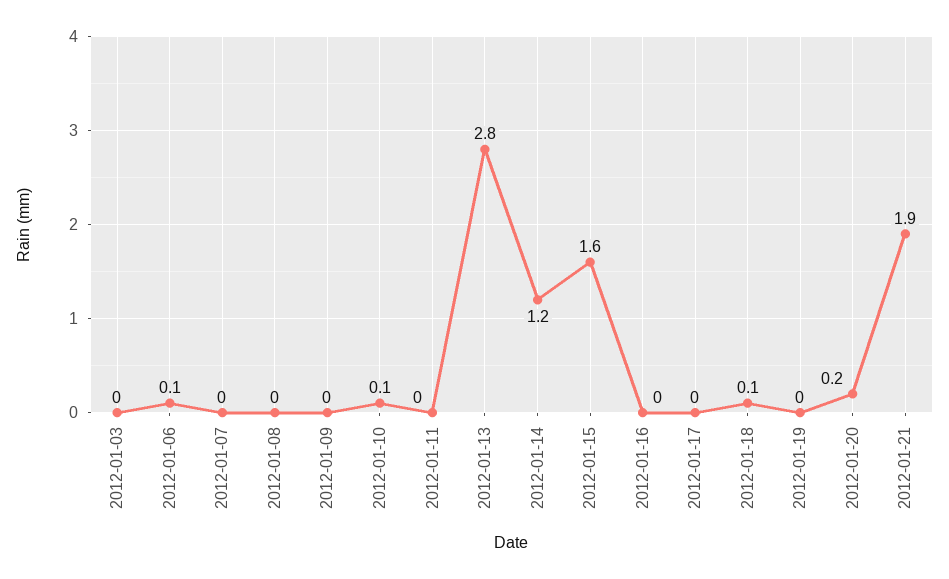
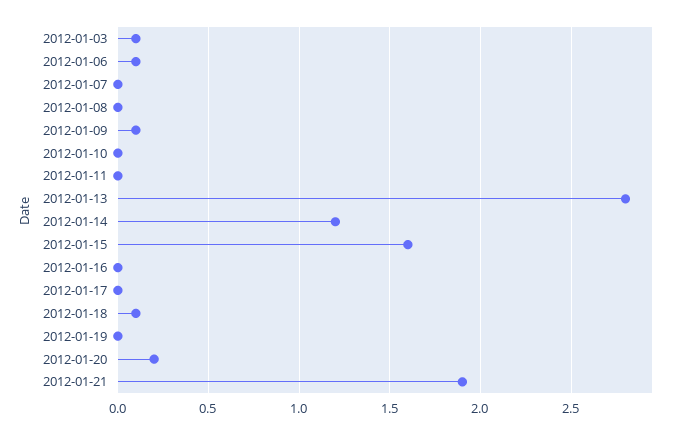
  {
-   "2012-01-03": 0,
+   "2012-01-03": 0.1,
    "2012-01-06": 0.1,
    "2012-01-07": 0,
    "2012-01-08": 0,
-   "2012-01-09": 0,
+   "2012-01-09": 0.1,
-   "2012-01-10": 0.1,
+   "2012-01-10": 0,
    "2012-01-11": 0,
    "2012-01-13": 2.8,
    "2012-01-14": 1.2,
    "2012-01-15": 1.6,
    "2012-01-16": 0,
    "2012-01-17": 0,
    "2012-01-18": 0.1,
    "2012-01-19": 0,
    "2012-01-20": 0.2,
    "2012-01-21": 1.9
  }

